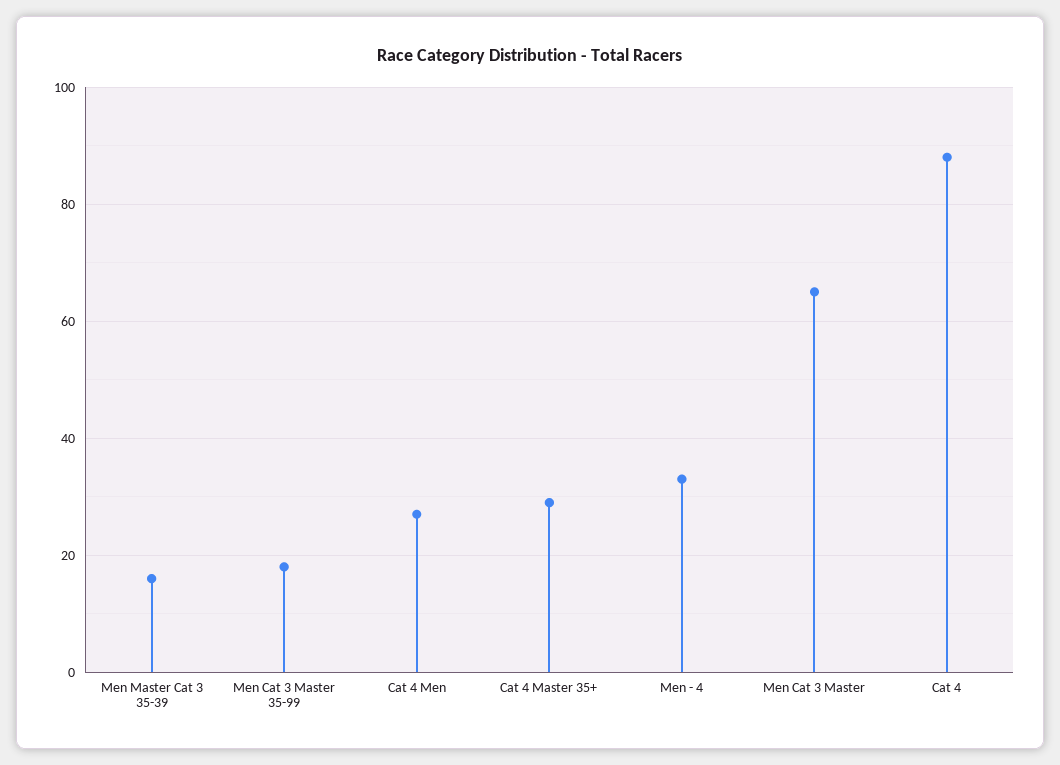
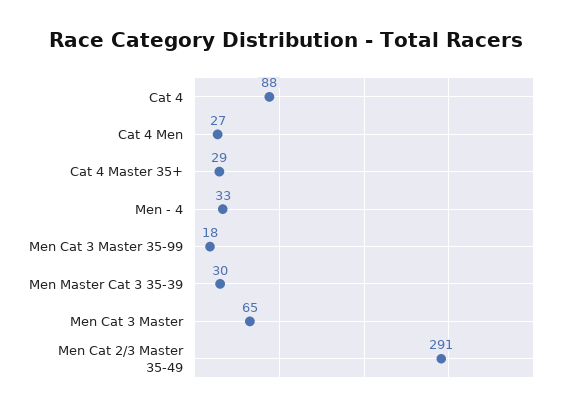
  {
-   "Men Master Cat 3 35-39": 15,
+   "Men Master Cat 3 35-39": 30,
    "Men Cat 3 Master 35-99": 18,
    "Cat 4 Men": 27,
    "Cat 4 Master 35+": 29,
    "Men - 4": 33,
    "Men Cat 3 Master": 65,
-   "Cat 4": 88
+   "Cat 4": 88,
+   "Men Cat 2/3 Master 35-49": 291
  }

